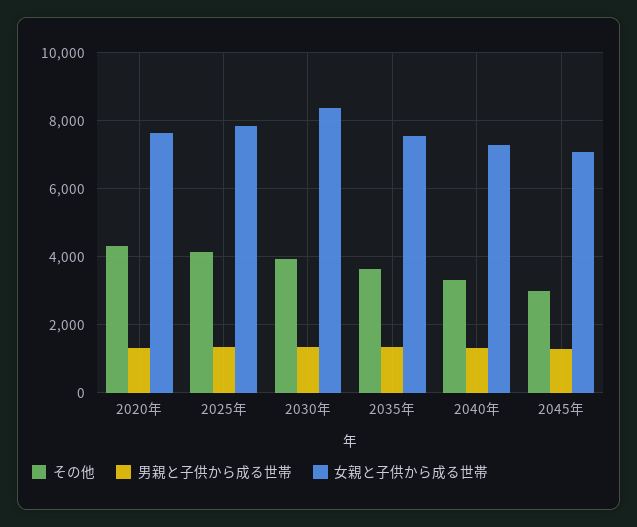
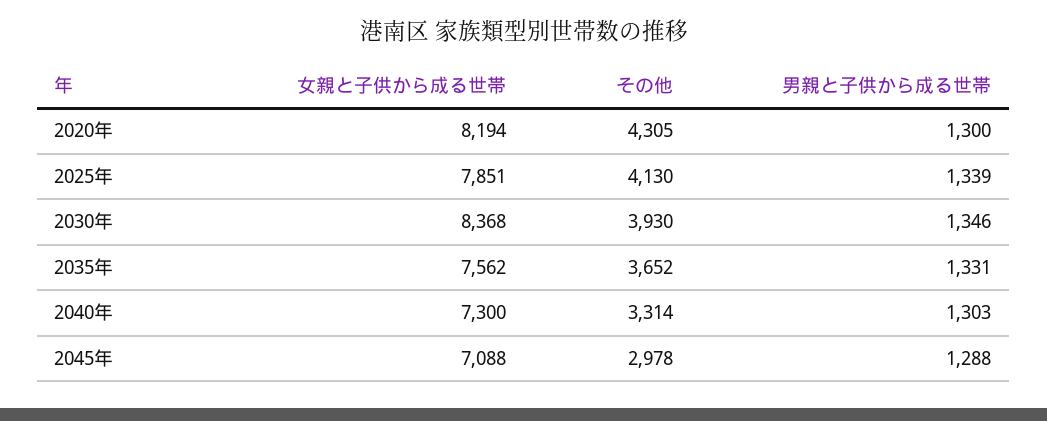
  {
    "その他": {
      "2020年": 4305,
      "2025年": 4130,
      "2030年": 3930,
      "2035年": 3652,
      "2040年": 3314,
      "2045年": 2978
    },
    "男親と子供から成る世帯": {
      "2020年": 1300,
      "2025年": 1339,
      "2030年": 1346,
      "2035年": 1331,
      "2040年": 1303,
      "2045年": 1288
    },
    "女親と子供から成る世帯": {
-     "2020年": 7600,
+     "2020年": 8194,
      "2025年": 7851,
      "2030年": 8368,
      "2035年": 7562,
      "2040年": 7300,
      "2045年": 7088
    }
  }

